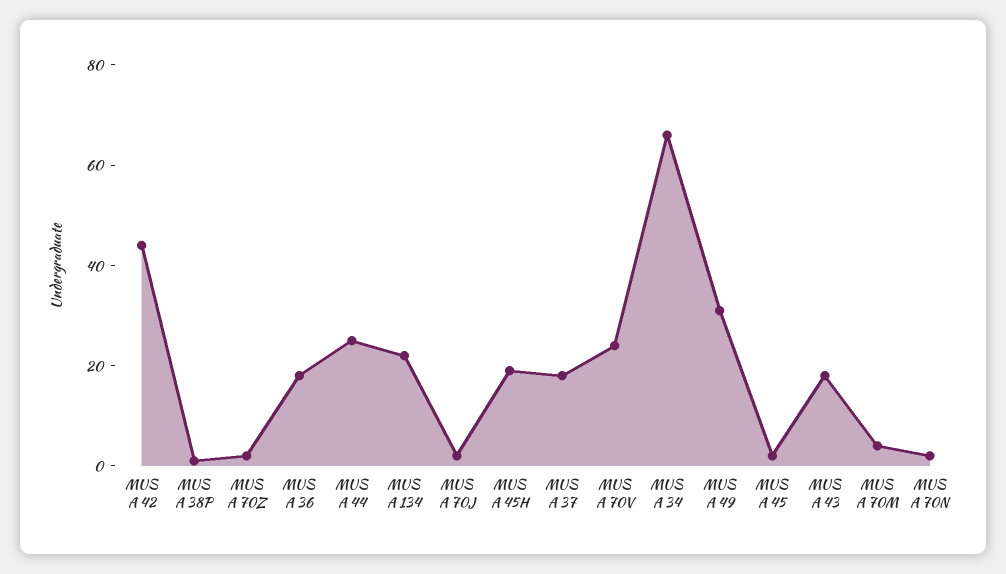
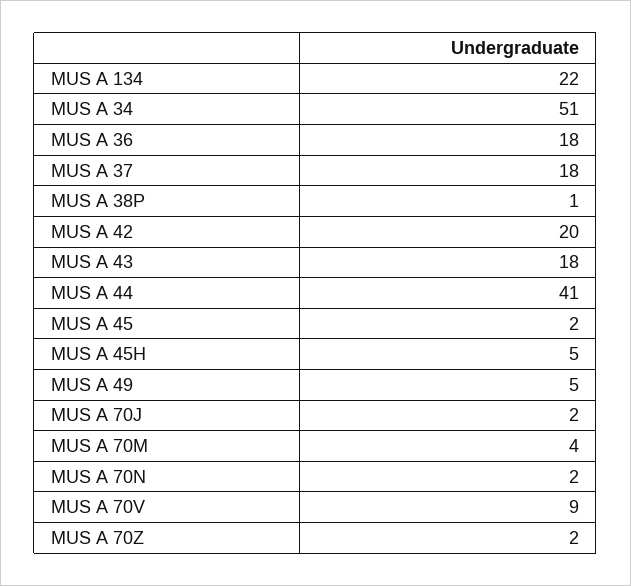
  {
-   "MUS A 42": 45,
+   "MUS A 42": 20,
    "MUS A 38P": 1,
    "MUS A 70Z": 2,
    "MUS A 36": 18,
-   "MUS A 44": 25,
+   "MUS A 44": 41,
    "MUS A 134": 22,
    "MUS A 70J": 2,
-   "MUS A 45H": 20,
+   "MUS A 45H": 5,
    "MUS A 37": 18,
-   "MUS A 70V": 25,
+   "MUS A 70V": 9,
-   "MUS A 34": 65,
+   "MUS A 34": 51,
-   "MUS A 49": 30,
+   "MUS A 49": 5,
    "MUS A 45": 2,
    "MUS A 43": 18,
    "MUS A 70M": 4,
    "MUS A 70N": 2
  }

